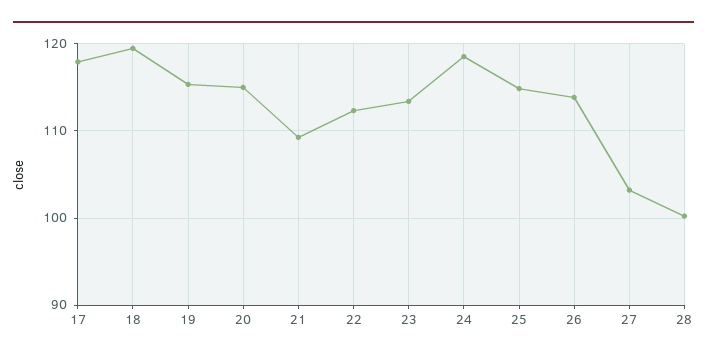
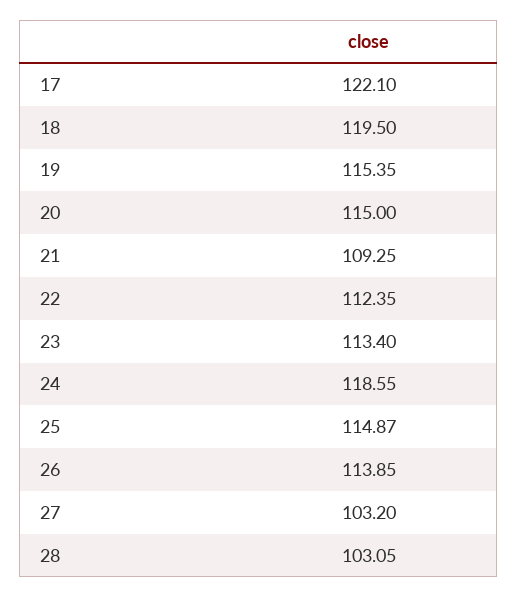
  {
-   "17": 118,
+   "17": 122.1,
    "18": 119.5,
    "19": 115.35,
    "20": 115,
    "21": 109.25,
    "22": 112.35,
    "23": 113.4,
    "24": 118.55,
    "25": 114.87,
    "26": 113.85,
    "27": 103.2,
-   "28": 100
+   "28": 103.05
  }

